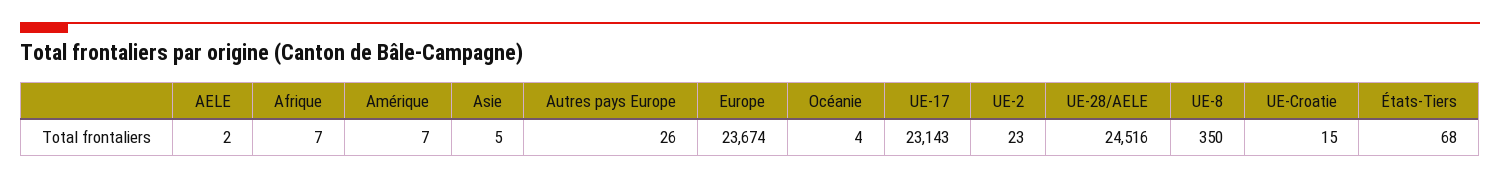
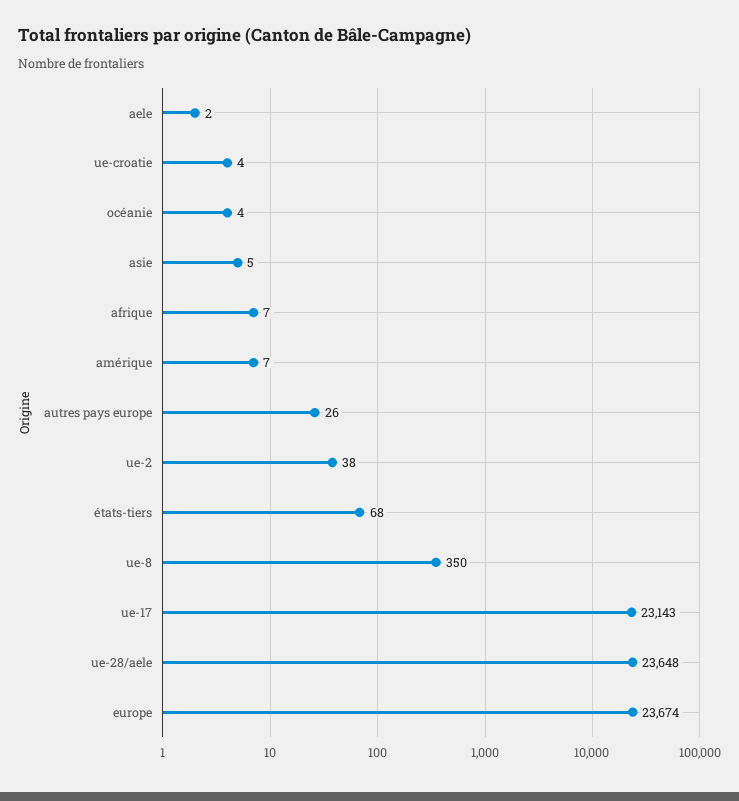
  {
    "AELE": 2,
    "Afrique": 7,
    "Amérique": 7,
    "Asie": 5,
    "Autres pays Europe": 26,
    "Europe": 23674,
    "Océanie": 4,
    "UE-17": 23143,
-   "UE-2": 23,
+   "UE-2": 38,
-   "UE-28/AELE": 24516,
+   "UE-28/AELE": 23648,
    "UE-8": 350,
-   "UE-Croatie": 15,
+   "UE-Croatie": 4,
    "États-Tiers": 68
  }

